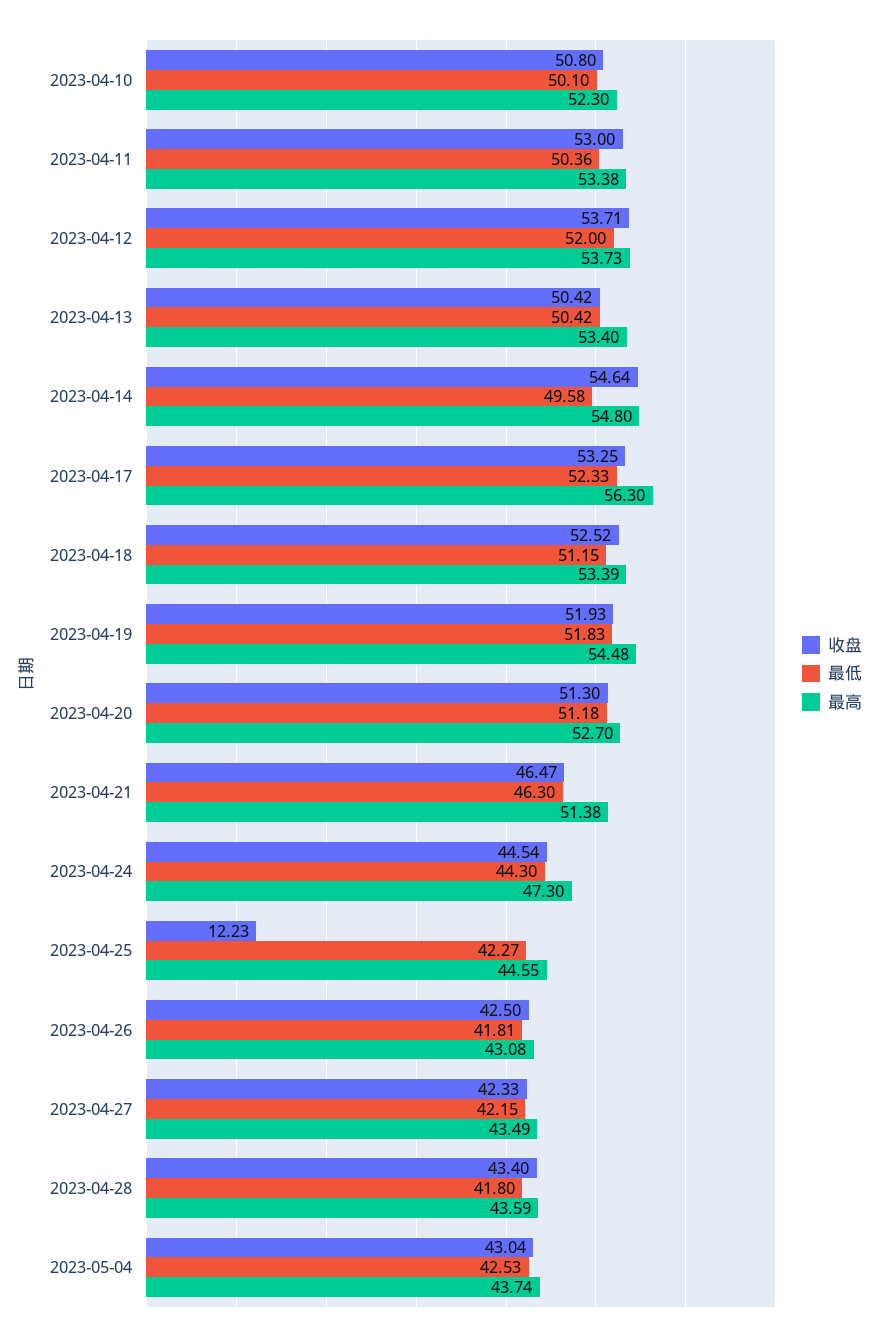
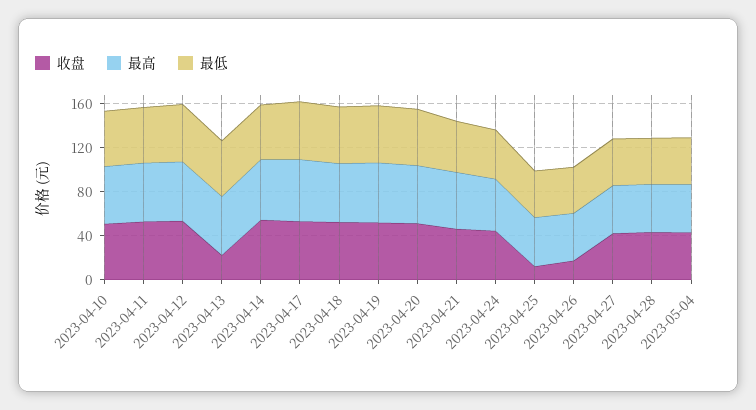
  {
    "收盘": {
      "2023-04-10": 50.8,
      "2023-04-11": 53,
      "2023-04-12": 53.71,
-     "2023-04-13": 50.42,
+     "2023-04-13": 20,
      "2023-04-14": 54.64,
      "2023-04-17": 53.25,
      "2023-04-18": 52.52,
      "2023-04-19": 51.93,
      "2023-04-20": 51.3,
      "2023-04-21": 46.47,
      "2023-04-24": 44.54,
      "2023-04-25": 12.23,
-     "2023-04-26": 42.5,
+     "2023-04-26": 20,
      "2023-04-27": 42.33,
      "2023-04-28": 43.4,
      "2023-05-04": 43.04
    },
    "最低": {
      "2023-04-10": 50.1,
      "2023-04-11": 50.36,
      "2023-04-12": 52,
      "2023-04-13": 50.42,
      "2023-04-14": 49.58,
      "2023-04-17": 52.33,
      "2023-04-18": 51.15,
      "2023-04-19": 51.83,
      "2023-04-20": 51.18,
      "2023-04-21": 46.3,
      "2023-04-24": 44.3,
      "2023-04-25": 42.27,
      "2023-04-26": 41.81,
      "2023-04-27": 42.15,
      "2023-04-28": 41.8,
      "2023-05-04": 42.53
    },
    "最高": {
      "2023-04-10": 52.3,
      "2023-04-11": 53.38,
      "2023-04-12": 53.73,
      "2023-04-13": 53.4,
      "2023-04-14": 54.8,
      "2023-04-17": 56.3,
      "2023-04-18": 53.39,
      "2023-04-19": 54.48,
      "2023-04-20": 52.7,
      "2023-04-21": 51.38,
      "2023-04-24": 47.3,
      "2023-04-25": 44.55,
      "2023-04-26": 43.08,
      "2023-04-27": 43.49,
      "2023-04-28": 43.59,
      "2023-05-04": 43.74
    }
  }

